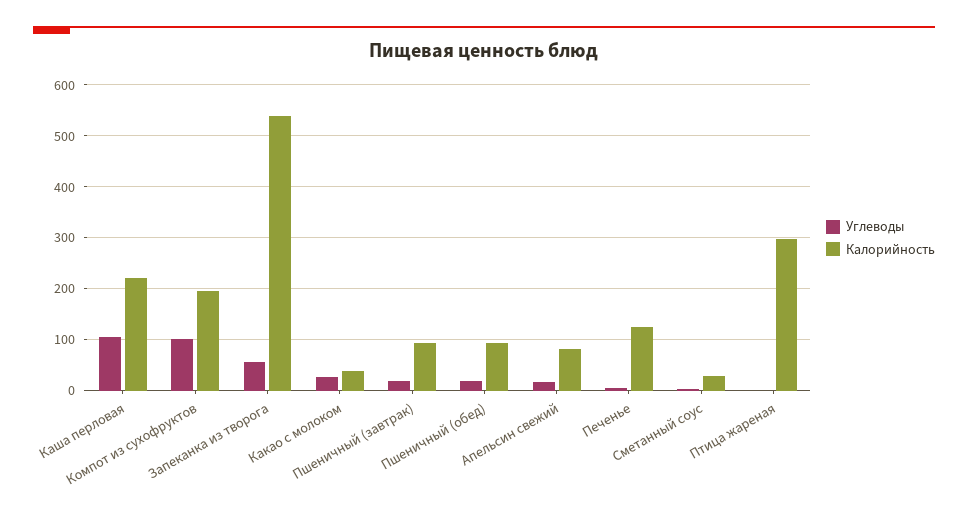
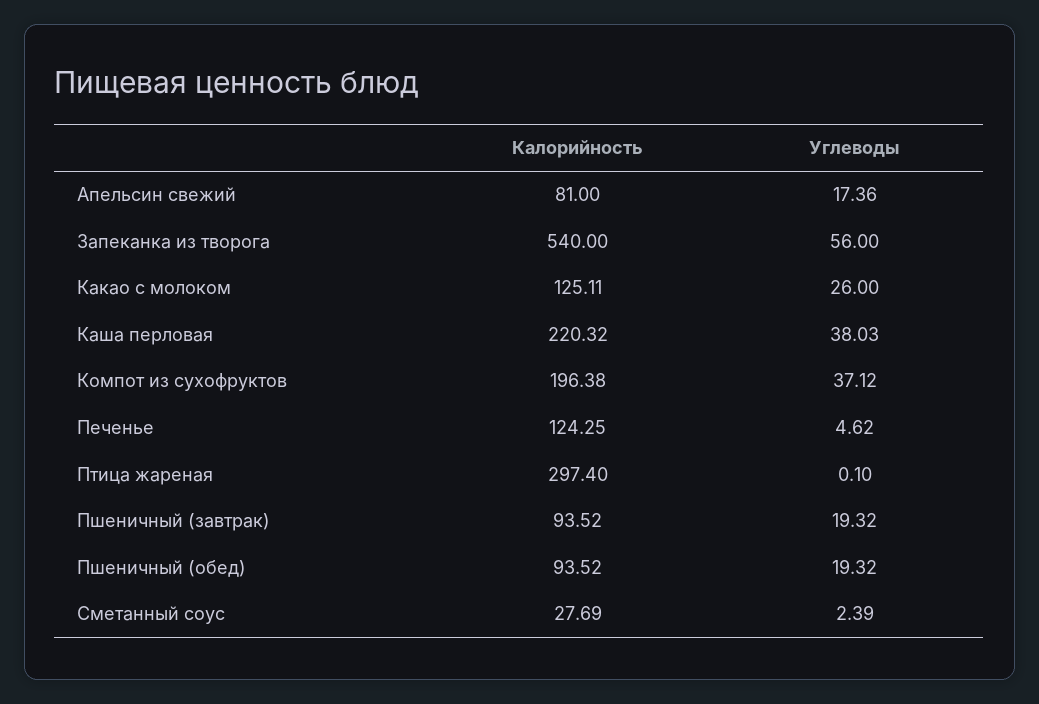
  {
    "Углеводы": {
-     "Каша перловая": 100,
+     "Каша перловая": 38.03,
-     "Компот из сухофруктов": 100,
+     "Компот из сухофруктов": 37.12,
      "Запеканка из творога": 56,
      "Какао с молоком": 26,
      "Пшеничный (завтрак)": 19.32,
      "Пшеничный (обед)": 19.32,
      "Апельсин свежий": 17.36,
      "Печенье": 4.62,
      "Сметанный соус": 2.39,
      "Птица жареная": 0.1
    },
    "Калорийность": {
      "Каша перловая": 220.32,
      "Компот из сухофруктов": 196.38,
      "Запеканка из творога": 540,
-     "Какао с молоком": 40,
+     "Какао с молоком": 125.11,
      "Пшеничный (завтрак)": 93.52,
      "Пшеничный (обед)": 93.52,
      "Апельсин свежий": 81,
      "Печенье": 124.25,
      "Сметанный соус": 27.69,
      "Птица жареная": 297.4
    }
  }

